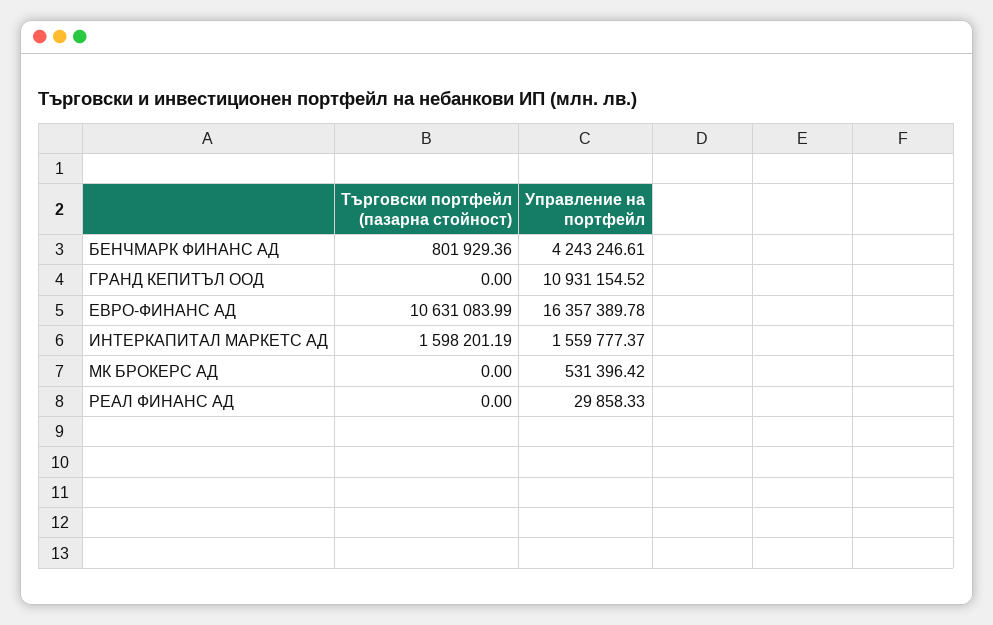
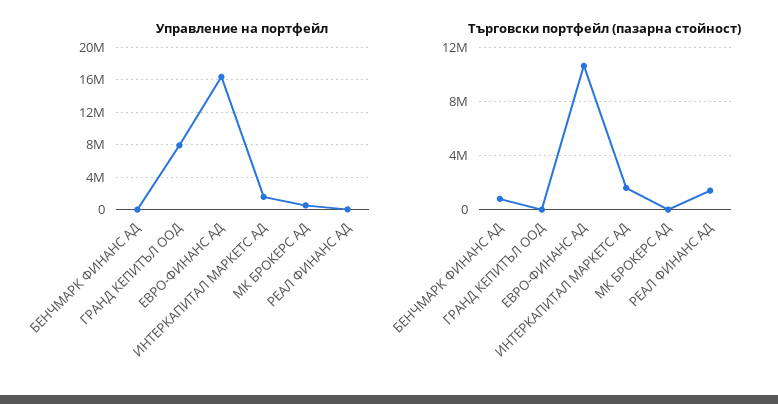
  {
    "Търговски портфейл (пазарна стойност)": {
      "БЕНЧМАРК ФИНАНС АД": 801929.36,
      "ГРАНД КЕПИТЪЛ ООД": 0,
      "ЕВРО-ФИНАНС АД": 10631083.99,
      "ИНТЕРКАПИТАЛ МАРКЕТС АД": 1598201.19,
      "МК БРОКЕРС АД": 0,
-     "РЕАЛ ФИНАНС АД": 0
+     "РЕАЛ ФИНАНС АД": 1500000
    },
    "Управление на портфейл": {
-     "БЕНЧМАРК ФИНАНС АД": 4243246.61,
+     "БЕНЧМАРК ФИНАНС АД": 0,
-     "ГРАНД КЕПИТЪЛ ООД": 10931154.52,
+     "ГРАНД КЕПИТЪЛ ООД": 8000000,
      "ЕВРО-ФИНАНС АД": 16357389.78,
      "ИНТЕРКАПИТАЛ МАРКЕТС АД": 1559777.37,
      "МК БРОКЕРС АД": 531396.42,
      "РЕАЛ ФИНАНС АД": 29858.33
    }
  }

